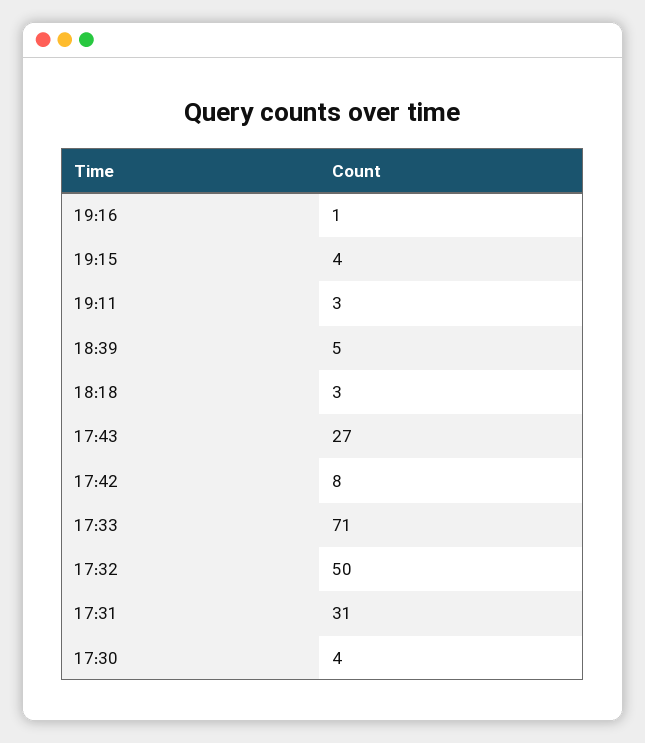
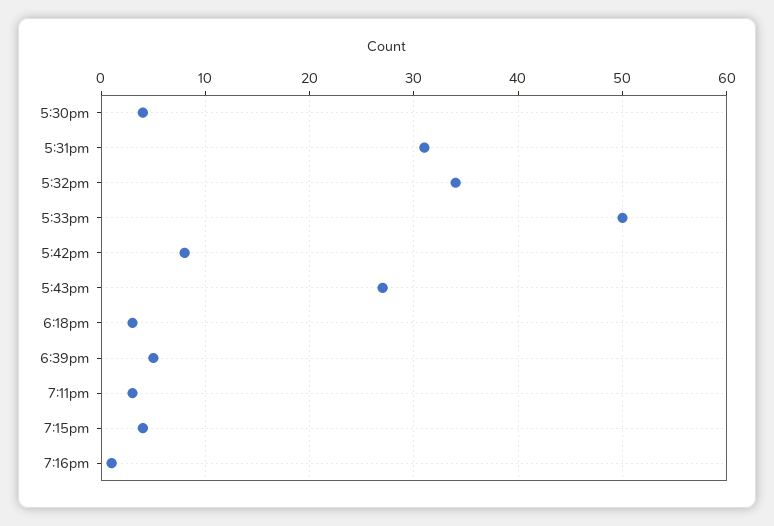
  {
    "19:16": 1,
    "19:15": 4,
    "19:11": 3,
    "18:39": 5,
    "18:18": 3,
    "17:43": 27,
    "17:42": 8,
-   "17:33": 71,
+   "17:33": 50,
-   "17:32": 50,
+   "17:32": 34,
    "17:31": 31,
    "17:30": 4
  }

